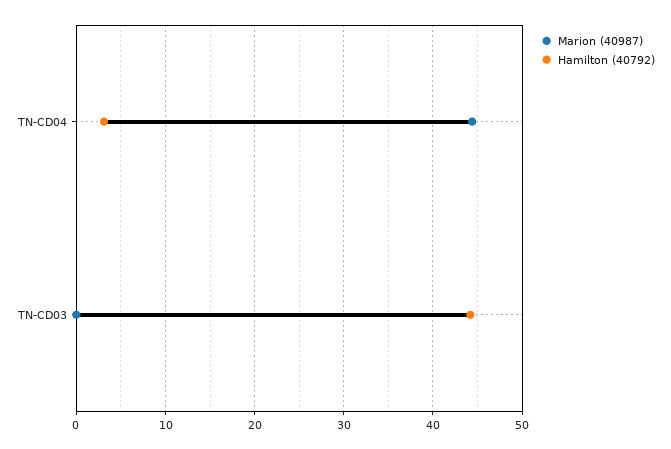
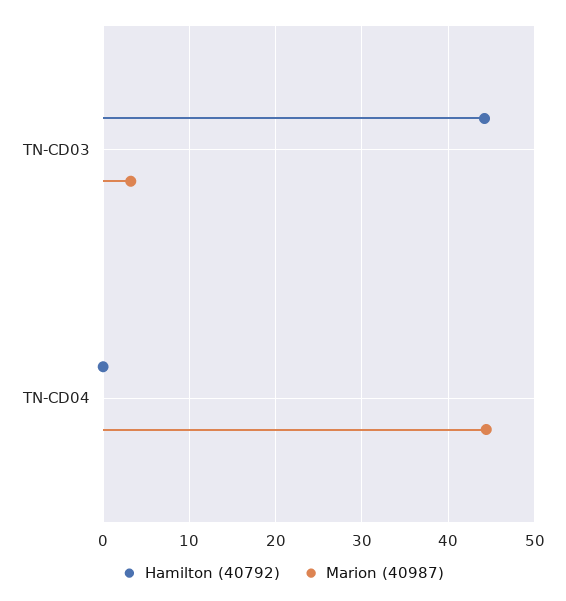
  {
    "Marion (40987)": {
      "TN-CD04": 44,
-     "TN-CD03": 0
+     "TN-CD03": 3
    },
    "Hamilton (40792)": {
-     "TN-CD04": 3,
+     "TN-CD04": 0,
      "TN-CD03": 44
    }
  }

